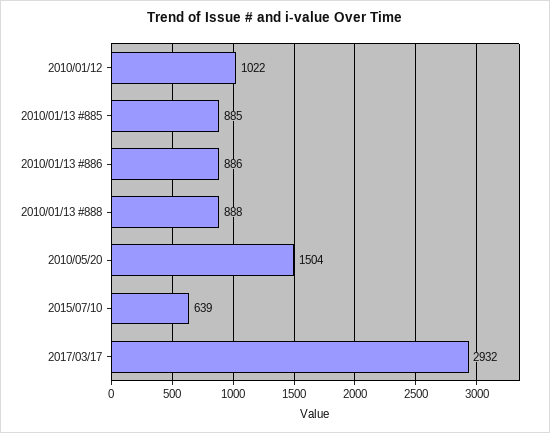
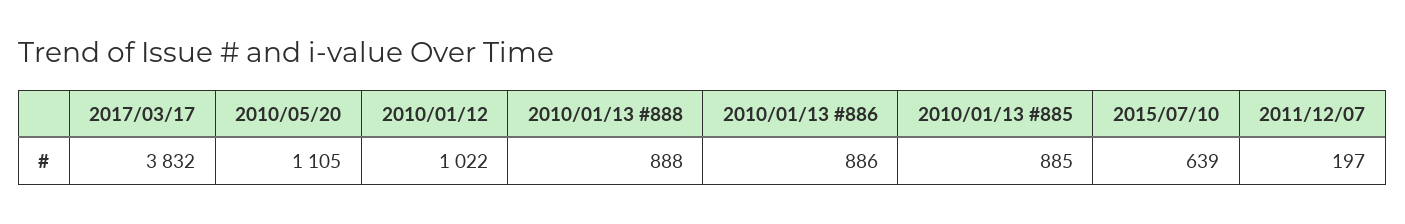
  {
    "2010/01/12": 1022,
    "2010/01/13 #885": 885,
    "2010/01/13 #886": 886,
    "2010/01/13 #888": 888,
-   "2010/05/20": 1504,
+   "2010/05/20": 1105,
    "2015/07/10": 639,
-   "2017/03/17": 2932
+   "2017/03/17": 3832,
+   "2011/12/07": 197
  }

